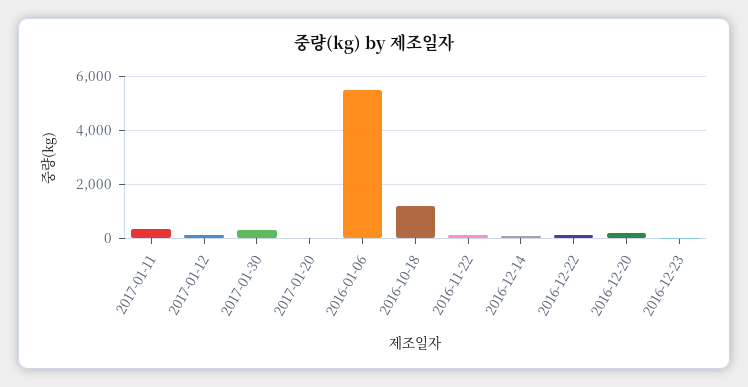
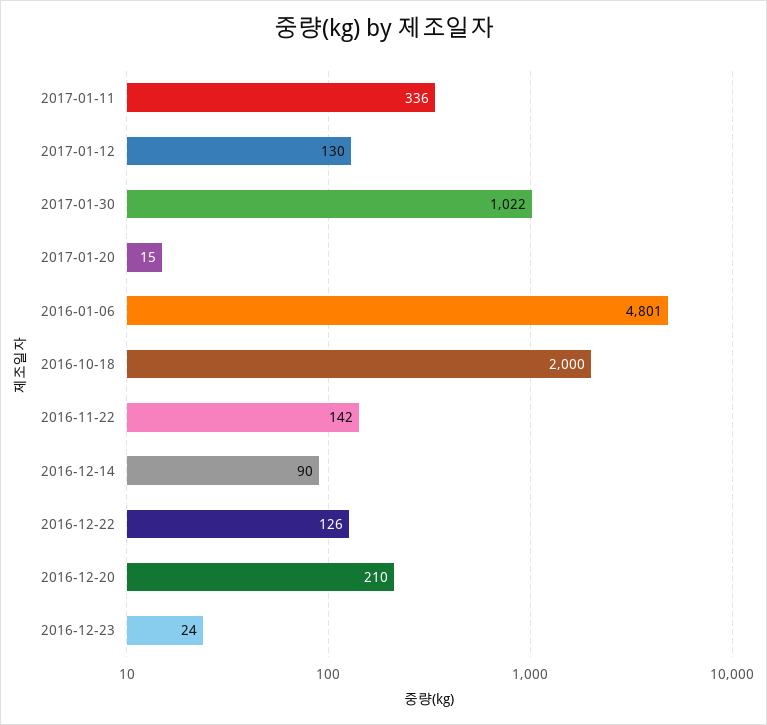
  {
    "2017-01-11": 336,
    "2017-01-12": 130,
-   "2017-01-30": 250,
+   "2017-01-30": 1022,
    "2017-01-20": 15,
-   "2016-01-06": 5500,
+   "2016-01-06": 4801,
-   "2016-10-18": 1250,
+   "2016-10-18": 2000,
    "2016-11-22": 142,
    "2016-12-14": 90,
    "2016-12-22": 126,
    "2016-12-20": 210,
    "2016-12-23": 24
  }

